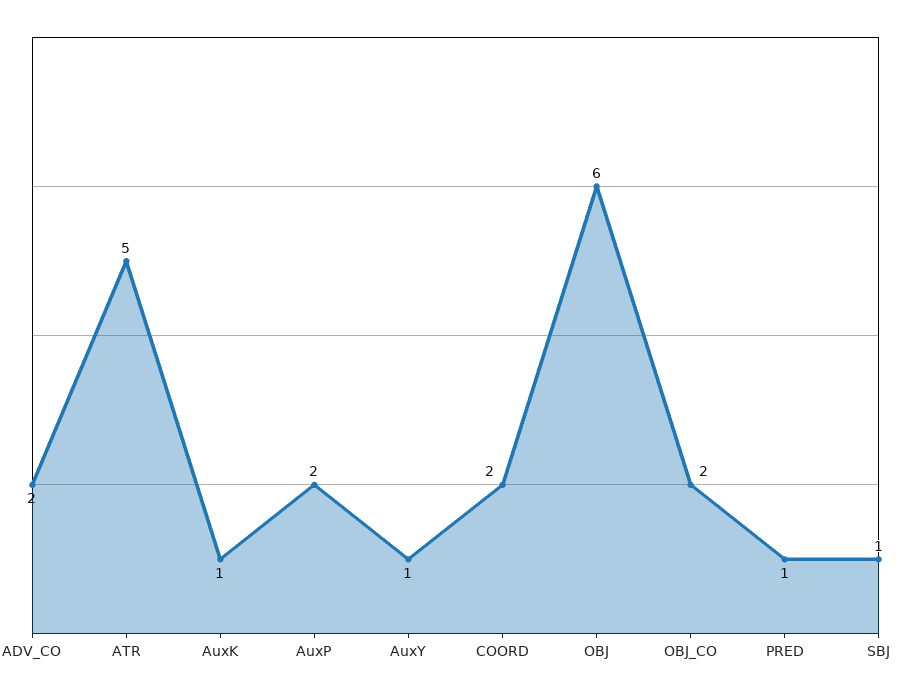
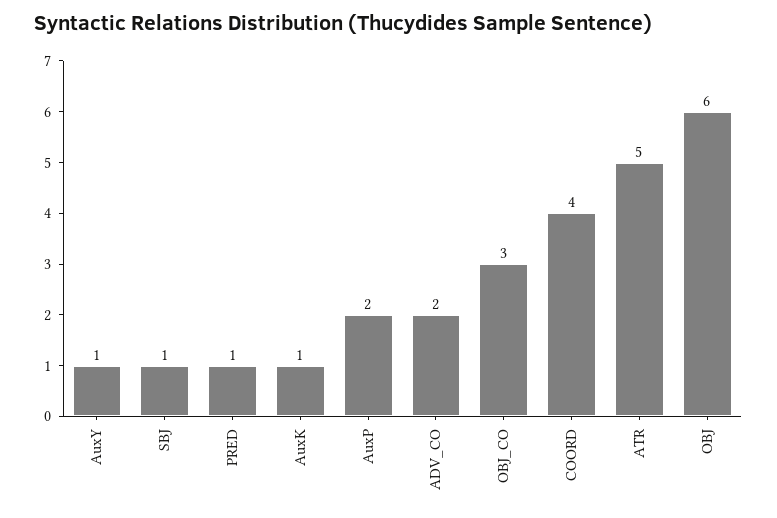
  {
    "ADV_CO": 2,
    "ATR": 5,
    "AuxK": 1,
    "AuxP": 2,
    "AuxY": 1,
-   "COORD": 2,
+   "COORD": 4,
    "OBJ": 6,
-   "OBJ_CO": 2,
+   "OBJ_CO": 3,
    "PRED": 1,
    "SBJ": 1
  }

